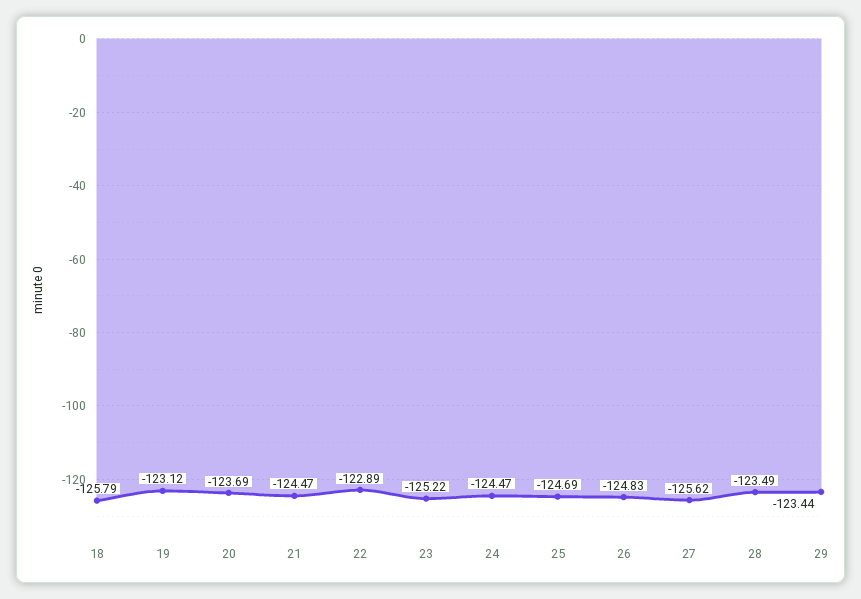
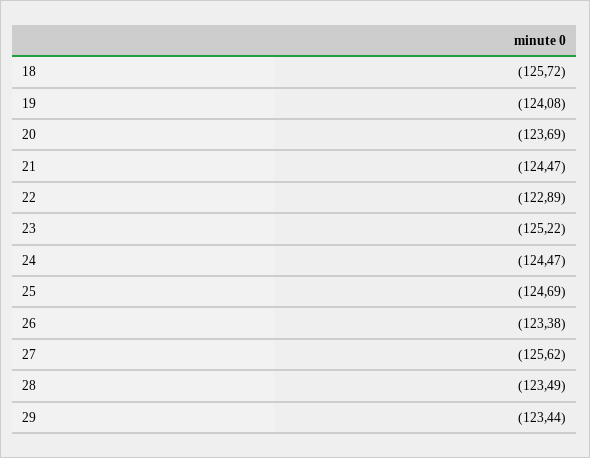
  {
-   "18": -125.79,
+   "18": -125.72,
-   "19": -123.12,
+   "19": -124.08,
    "20": -123.69,
    "21": -124.47,
    "22": -122.89,
    "23": -125.22,
    "24": -124.47,
    "25": -124.69,
-   "26": -124.83,
+   "26": -123.38,
    "27": -125.62,
    "28": -123.49,
    "29": -123.44
  }

